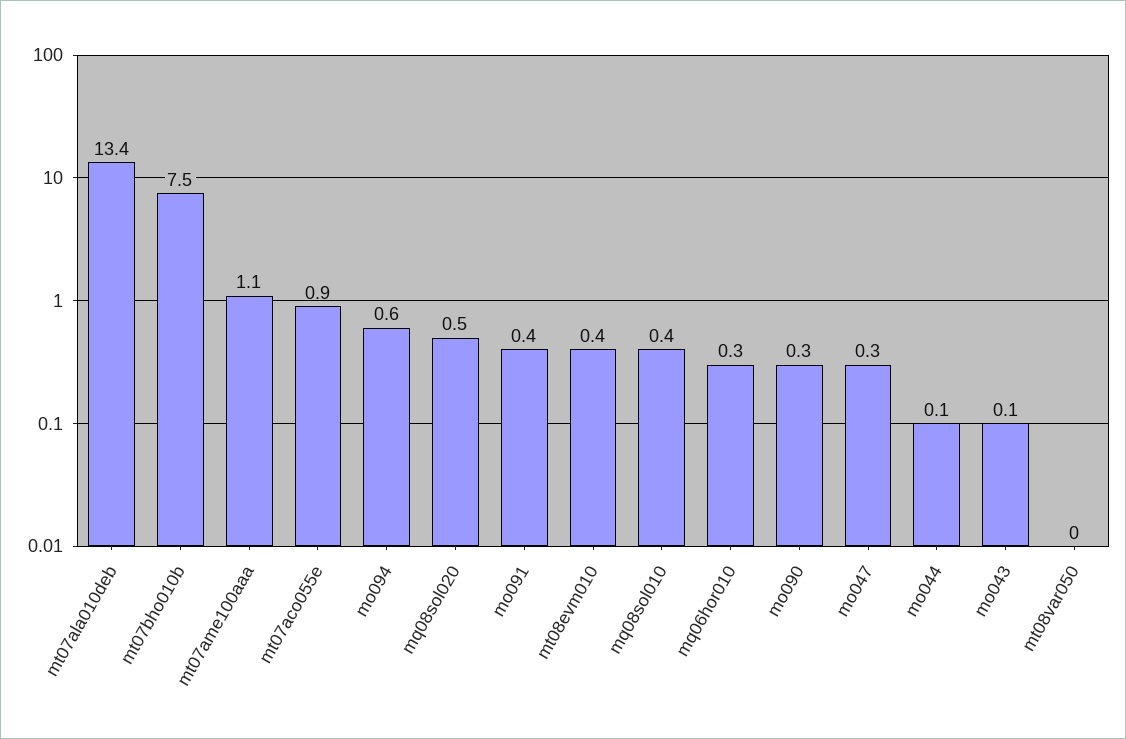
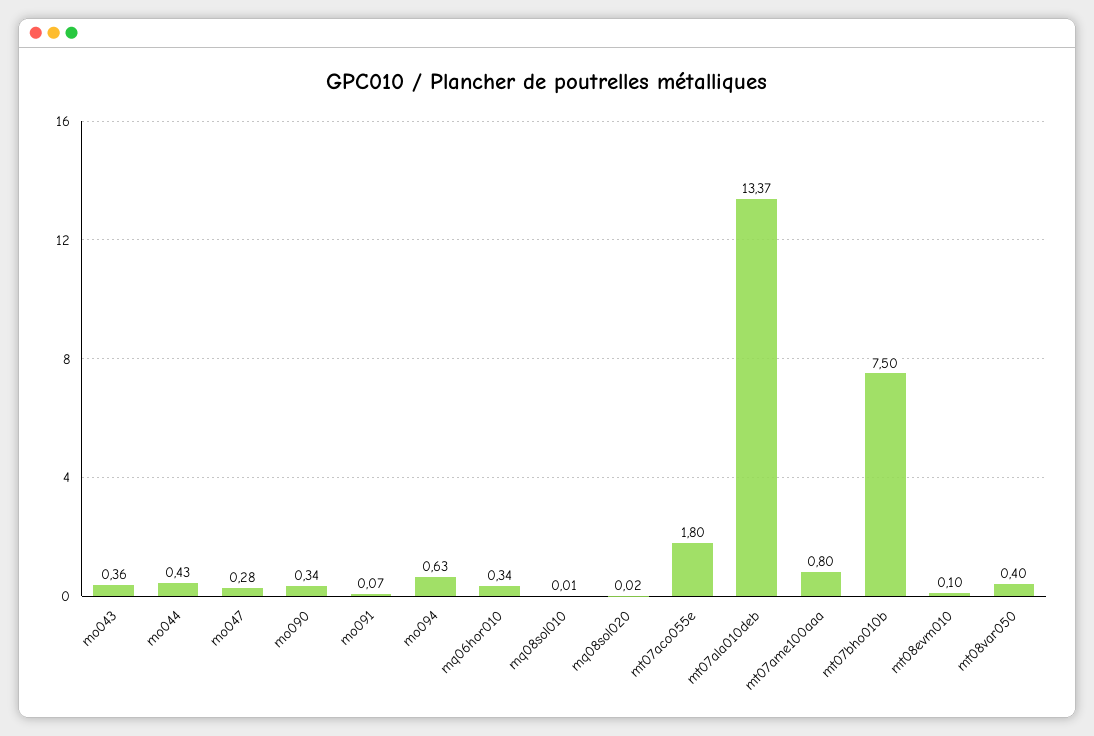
  {
    "mt07ala010deb": 13.37,
    "mt07bho010b": 7.5,
-   "mt07ame100aaa": 1.1,
+   "mt07ame100aaa": 0.8,
-   "mt07aco055e": 0.9,
+   "mt07aco055e": 1.8,
    "mo094": 0.63,
-   "mq08sol020": 0.5,
+   "mq08sol020": 0.02,
-   "mo091": 0.4,
+   "mo091": 0.07,
-   "mt08evm010": 0.4,
+   "mt08evm010": 0.1,
-   "mq08sol010": 0.4,
+   "mq08sol010": 0.01,
    "mq06hor010": 0.34,
    "mo090": 0.34,
    "mo047": 0.28,
-   "mo044": 0.1,
+   "mo044": 0.43,
-   "mo043": 0.1,
+   "mo043": 0.36,
-   "mt08var050": 0
+   "mt08var050": 0.4
  }

